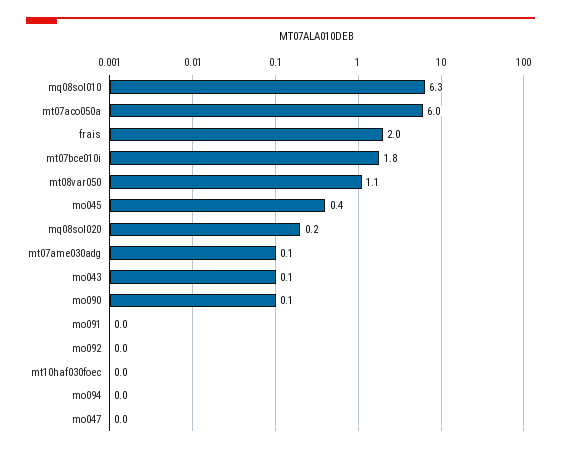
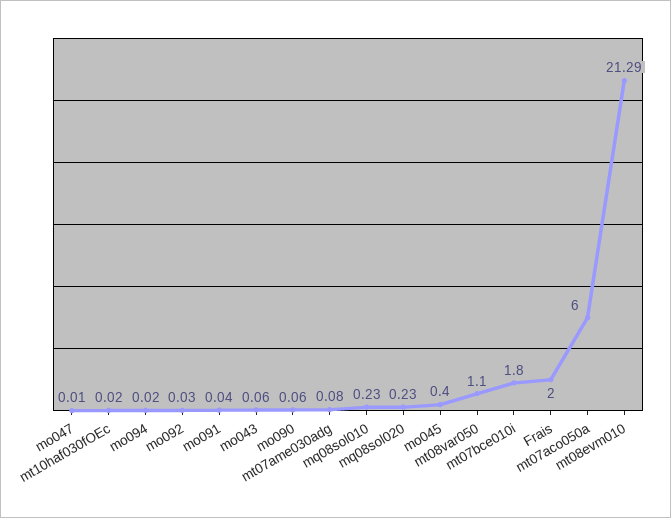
  {
-   "mq08sol010": 6.3,
+   "mq08sol010": 0.23,
    "mt07aco050a": 6,
    "frais": 2,
    "mt07bce010i": 1.8,
    "mt08var050": 1.1,
    "mo045": 0.4,
    "mq08sol020": 0.23,
    "mt07ame030adg": 0.08,
    "mo043": 0.06,
    "mo090": 0.06,
    "mo091": 0.04,
    "mo092": 0.03,
    "mt10haf030foec": 0.02,
    "mo094": 0.02,
-   "mo047": 0.01
+   "mo047": 0.01,
+   "mt08evm010": 21.29
  }

